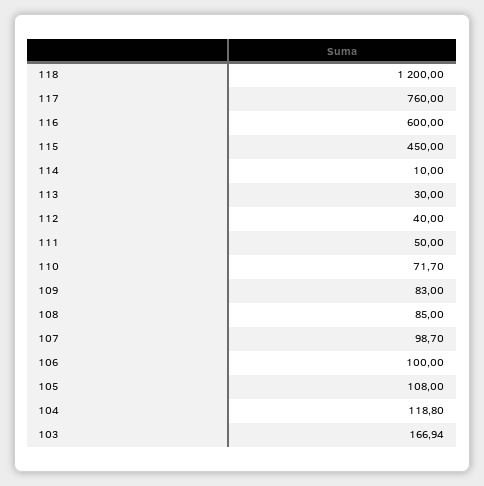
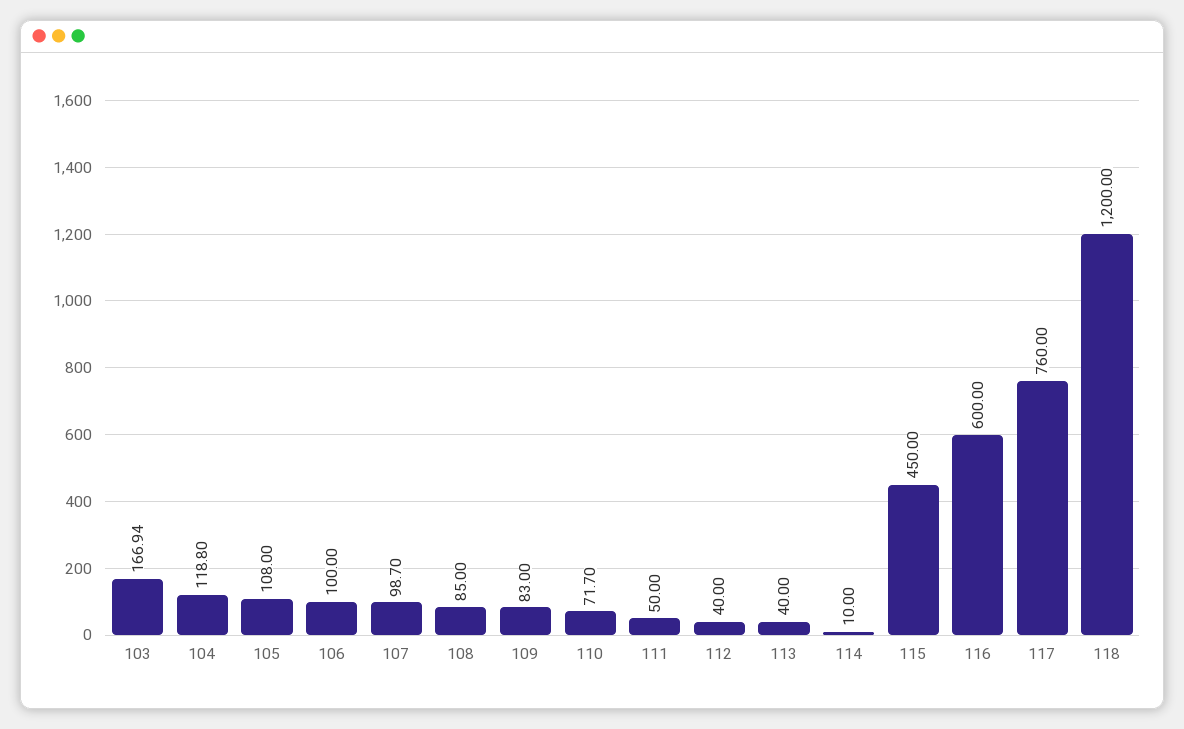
  {
    "118": 1200,
    "117": 760,
    "116": 600,
    "115": 450,
    "114": 10,
-   "113": 30,
+   "113": 40,
    "112": 40,
    "111": 50,
    "110": 71.7,
    "109": 83,
    "108": 85,
    "107": 98.7,
    "106": 100,
    "105": 108,
    "104": 118.8,
    "103": 166.94
  }

